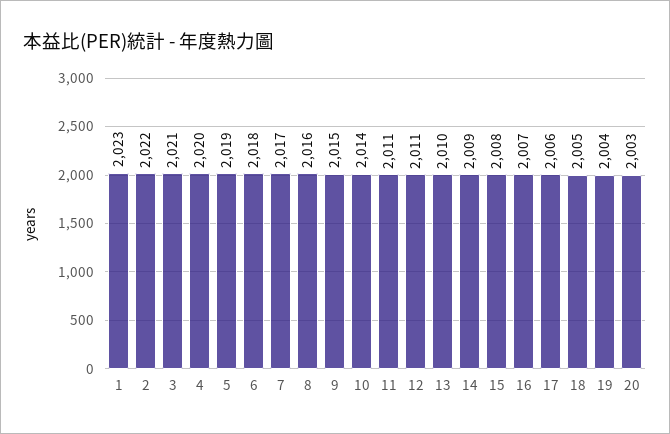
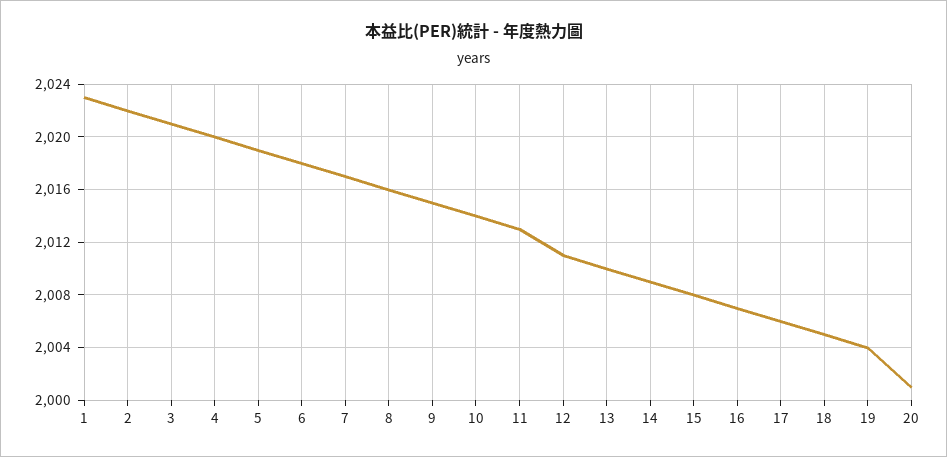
  {
    "1": 2023,
    "2": 2022,
    "3": 2021,
    "4": 2020,
    "5": 2019,
    "6": 2018,
    "7": 2017,
    "8": 2016,
    "9": 2015,
    "10": 2014,
-   "11": 2011,
+   "11": 2013,
    "12": 2011,
    "13": 2010,
    "14": 2009,
    "15": 2008,
    "16": 2007,
    "17": 2006,
    "18": 2005,
    "19": 2004,
-   "20": 2003
+   "20": 2001
  }

